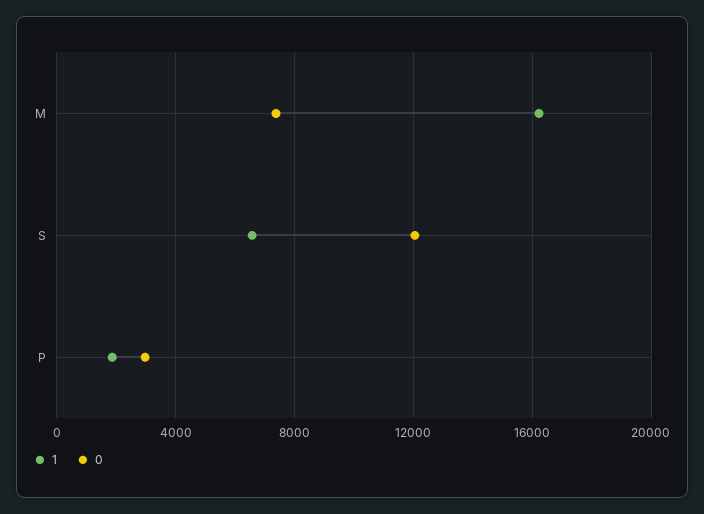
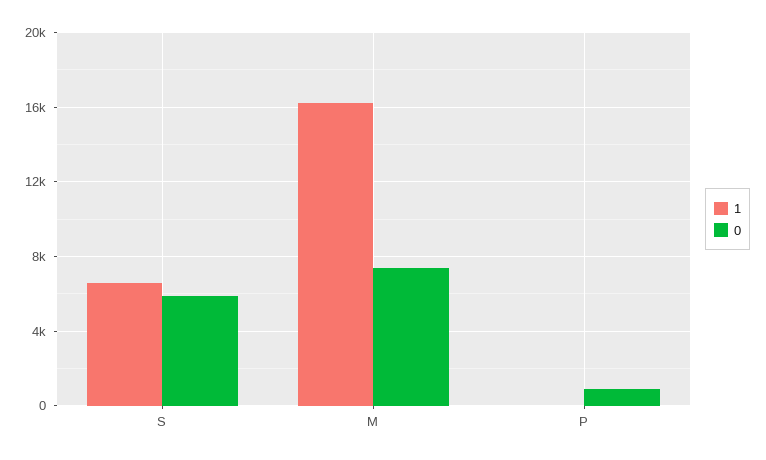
  {
    "1": {
      "M": 16000,
      "S": 6500,
-     "P": 2000
+     "P": 0
    },
    "0": {
      "M": 7500,
-     "S": 12000,
+     "S": 6000,
-     "P": 3000
+     "P": 1000
    }
  }

